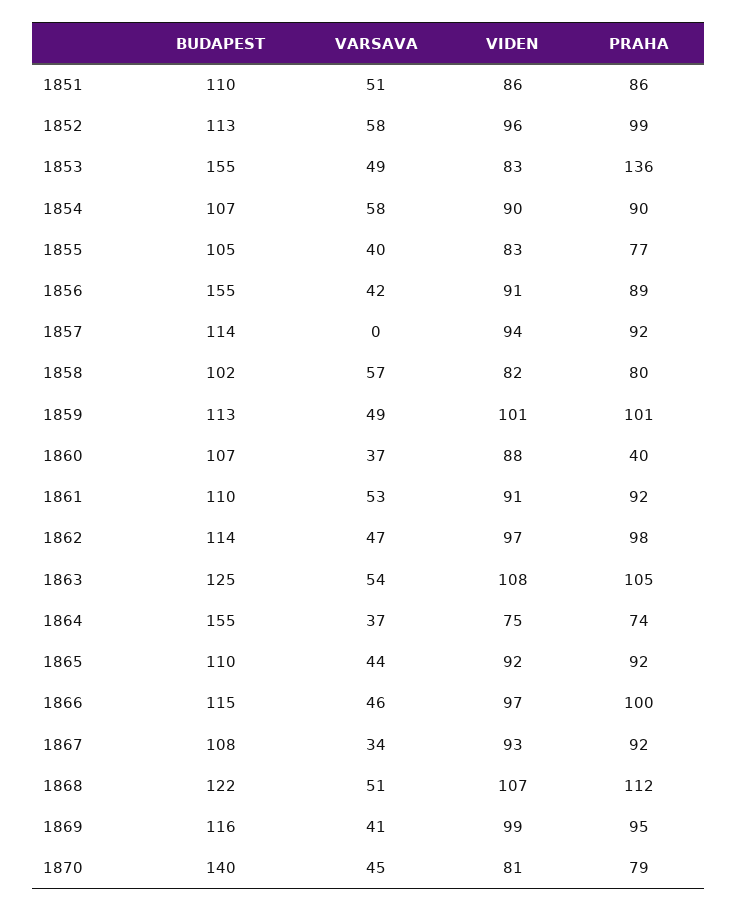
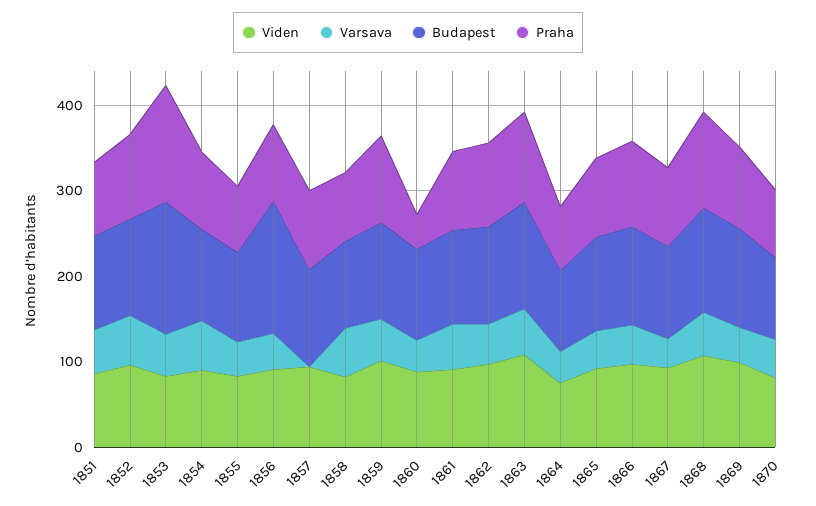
  {
    "BUDAPEST": {
      "1851": 110,
      "1852": 113,
      "1853": 155,
      "1854": 107,
      "1855": 105,
      "1856": 155,
      "1857": 114,
      "1858": 102,
      "1859": 113,
      "1860": 107,
      "1861": 110,
      "1862": 114,
      "1863": 125,
-     "1864": 155,
+     "1864": 100,
      "1865": 110,
      "1866": 115,
      "1867": 108,
      "1868": 122,
      "1869": 116,
-     "1870": 140
+     "1870": 100
    },
    "VARSAVA": {
      "1851": 51,
      "1852": 58,
      "1853": 49,
      "1854": 58,
      "1855": 40,
      "1856": 42,
      "1857": 0,
      "1858": 57,
      "1859": 49,
      "1860": 37,
      "1861": 53,
      "1862": 47,
      "1863": 54,
      "1864": 37,
      "1865": 44,
      "1866": 46,
      "1867": 34,
      "1868": 51,
      "1869": 41,
      "1870": 45
    },
    "VIDEN": {
      "1851": 86,
      "1852": 96,
      "1853": 83,
      "1854": 90,
      "1855": 83,
      "1856": 91,
      "1857": 94,
      "1858": 82,
      "1859": 101,
      "1860": 88,
      "1861": 91,
      "1862": 97,
      "1863": 108,
      "1864": 75,
      "1865": 92,
      "1866": 97,
      "1867": 93,
      "1868": 107,
      "1869": 99,
      "1870": 81
    },
    "PRAHA": {
      "1851": 86,
      "1852": 99,
      "1853": 136,
      "1854": 90,
      "1855": 77,
      "1856": 89,
      "1857": 92,
      "1858": 80,
      "1859": 101,
      "1860": 40,
      "1861": 92,
      "1862": 98,
      "1863": 105,
      "1864": 74,
      "1865": 92,
      "1866": 100,
      "1867": 92,
      "1868": 112,
      "1869": 95,
      "1870": 79
    }
  }

